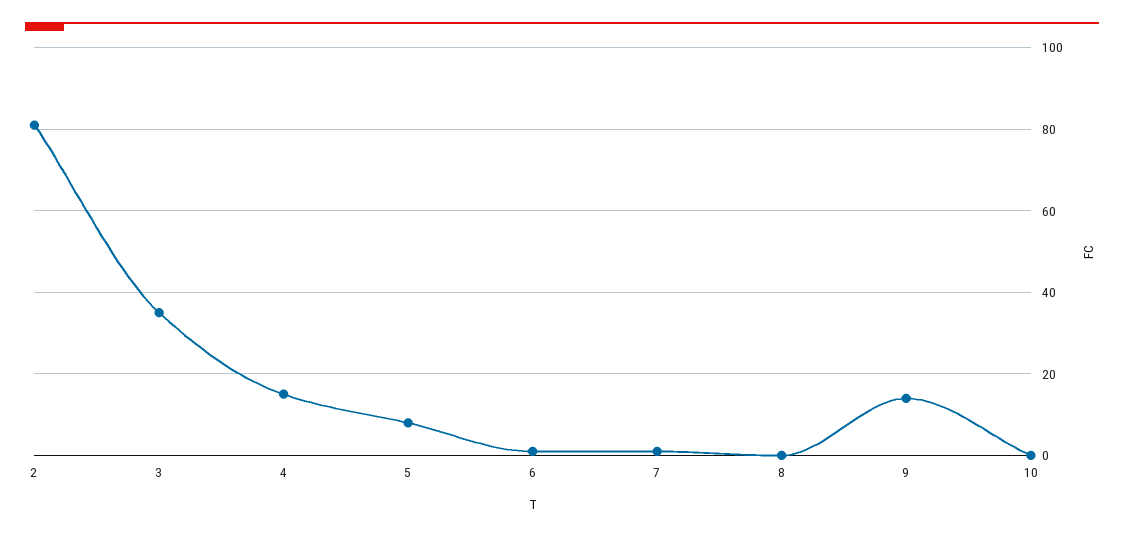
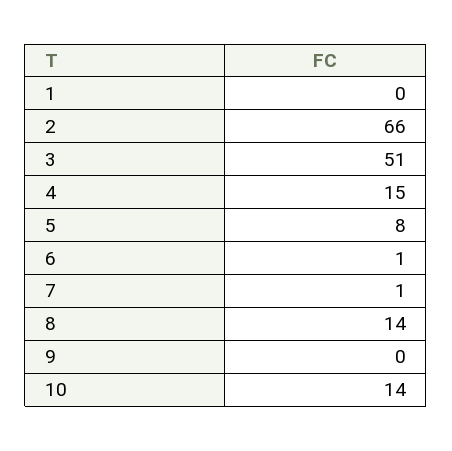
  {
-   "2": 80,
+   "2": 66,
-   "3": 35,
+   "3": 51,
    "4": 15,
    "5": 8,
    "6": 1,
    "7": 1,
-   "8": 0,
+   "8": 14,
-   "9": 15,
+   "9": 0,
-   "10": 0
+   "10": 14,
+   "1": 0
  }

